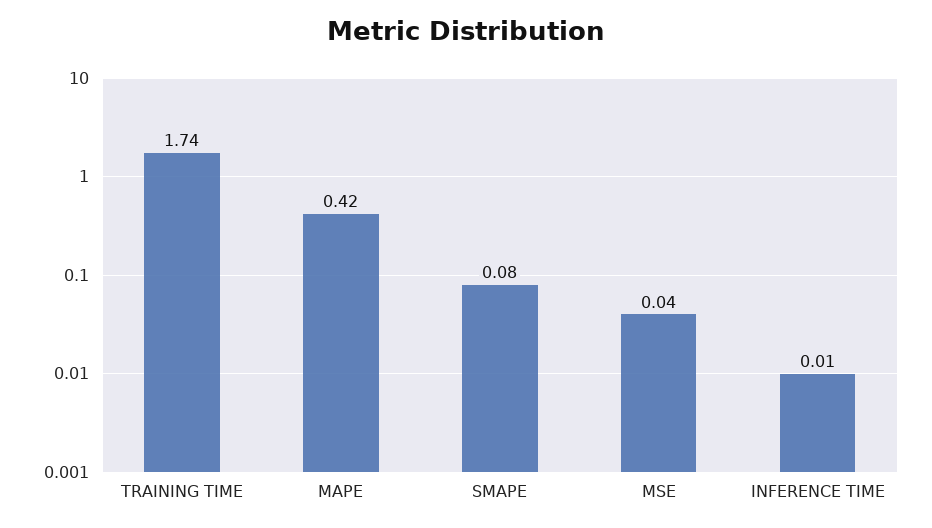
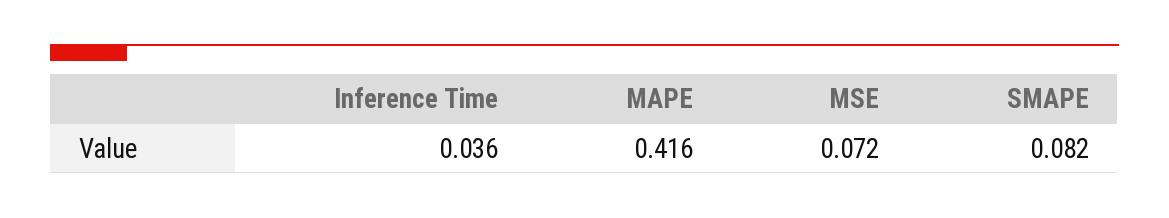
  {
-   "TRAINING TIME": 1.74,
    "MAPE": 0.416,
    "SMAPE": 0.082,
-   "MSE": 0.04,
+   "MSE": 0.072,
-   "INFERENCE TIME": 0.01
+   "INFERENCE TIME": 0.036
  }

